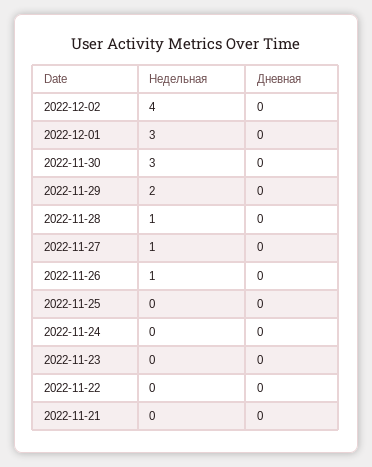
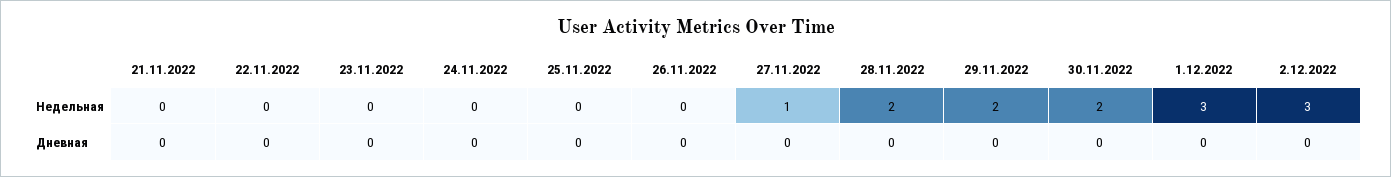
  {
    "Недельная": {
-     "2022-12-02": 4,
+     "2022-12-02": 3,
      "2022-12-01": 3,
-     "2022-11-30": 3,
+     "2022-11-30": 2,
      "2022-11-29": 2,
-     "2022-11-28": 1,
+     "2022-11-28": 2,
      "2022-11-27": 1,
-     "2022-11-26": 1,
+     "2022-11-26": 0,
      "2022-11-25": 0,
      "2022-11-24": 0,
      "2022-11-23": 0,
      "2022-11-22": 0,
      "2022-11-21": 0
    },
    "Дневная": {
      "2022-12-02": 0,
      "2022-12-01": 0,
      "2022-11-30": 0,
      "2022-11-29": 0,
      "2022-11-28": 0,
      "2022-11-27": 0,
      "2022-11-26": 0,
      "2022-11-25": 0,
      "2022-11-24": 0,
      "2022-11-23": 0,
      "2022-11-22": 0,
      "2022-11-21": 0
    }
  }

